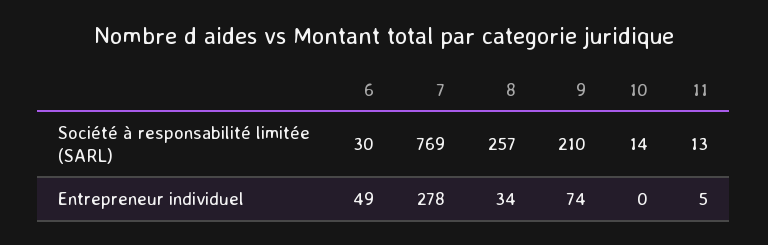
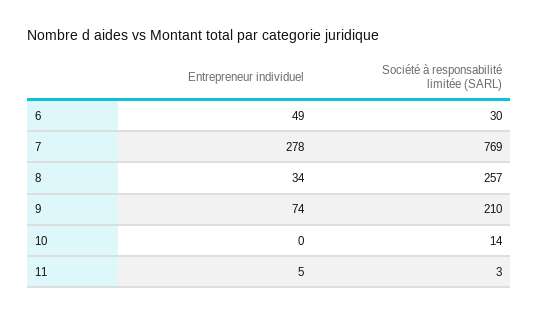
  {
    "6": {
      "Société à responsabilité limitée (SARL)": 30,
      "Entrepreneur individuel": 49
    },
    "7": {
      "Société à responsabilité limitée (SARL)": 769,
      "Entrepreneur individuel": 278
    },
    "8": {
      "Société à responsabilité limitée (SARL)": 257,
      "Entrepreneur individuel": 34
    },
    "9": {
      "Société à responsabilité limitée (SARL)": 210,
      "Entrepreneur individuel": 74
    },
    "10": {
      "Société à responsabilité limitée (SARL)": 14,
      "Entrepreneur individuel": 0
    },
    "11": {
-     "Société à responsabilité limitée (SARL)": 13,
+     "Société à responsabilité limitée (SARL)": 3,
      "Entrepreneur individuel": 5
    }
  }

